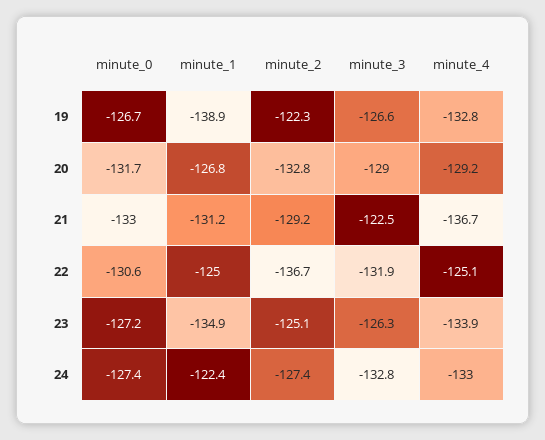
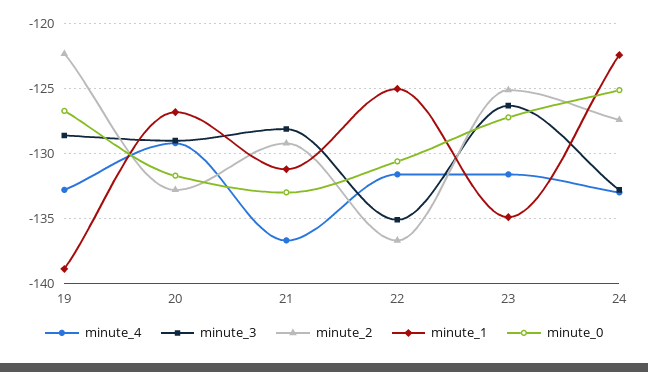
  {
    "minute_0": {
      "19": -126.7,
      "20": -131.7,
      "21": -133,
      "22": -130.6,
      "23": -127.2,
-     "24": -127.4
+     "24": -125
    },
    "minute_1": {
      "19": -138.9,
      "20": -126.8,
      "21": -131.2,
      "22": -125,
      "23": -134.9,
      "24": -122.4
    },
    "minute_2": {
      "19": -122.3,
      "20": -132.8,
      "21": -129.2,
      "22": -136.7,
      "23": -125.1,
      "24": -127.4
    },
    "minute_3": {
-     "19": -126.6,
+     "19": -128.5,
      "20": -129,
-     "21": -122.5,
+     "21": -128,
-     "22": -131.9,
+     "22": -135,
      "23": -126.3,
      "24": -132.8
    },
    "minute_4": {
      "19": -132.8,
      "20": -129.2,
      "21": -136.7,
-     "22": -125.1,
+     "22": -131.5,
-     "23": -133.9,
+     "23": -131.5,
      "24": -133
    }
  }

